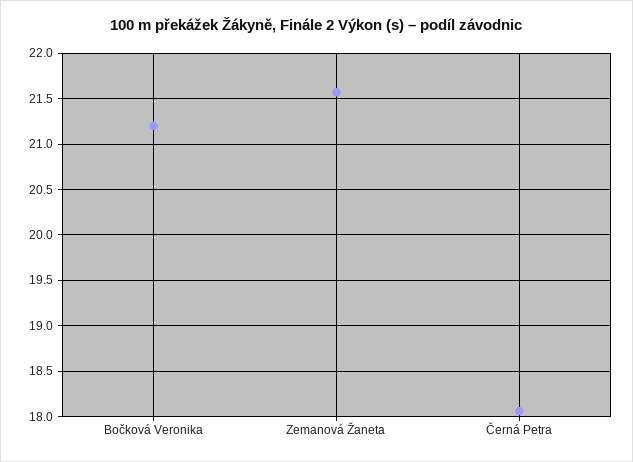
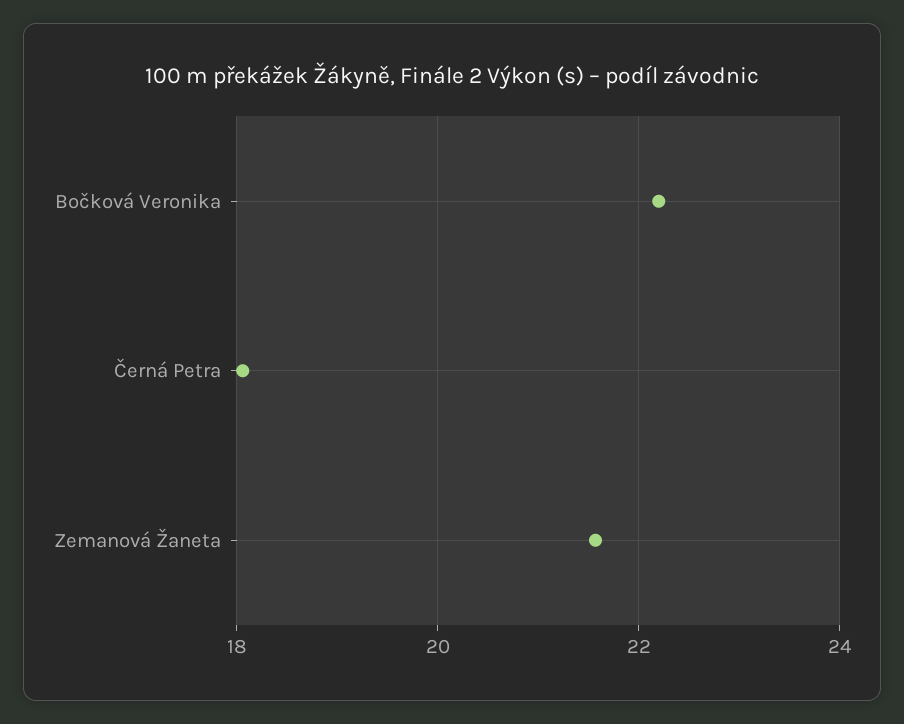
  {
-   "Bočková Veronika": 21.2,
+   "Bočková Veronika": 22.2,
    "Zemanová Žaneta": 21.6,
    "Černá Petra": 18.1
  }

